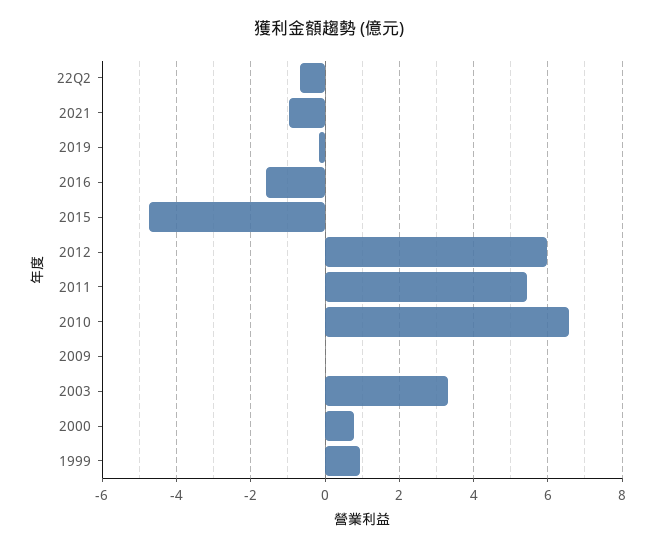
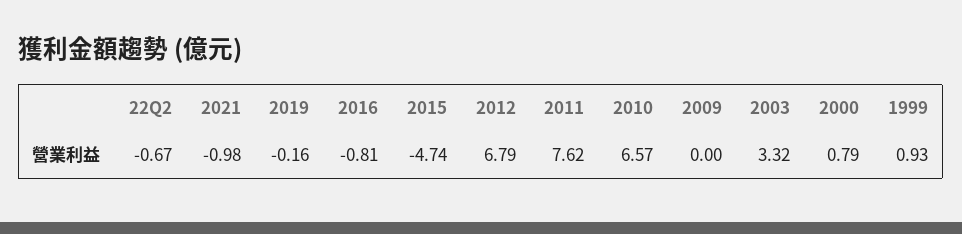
  {
    "22Q2": -0.67,
    "2021": -0.98,
    "2019": -0.16,
-   "2016": -1.6,
+   "2016": -0.81,
    "2015": -4.74,
-   "2012": 6,
+   "2012": 6.79,
-   "2011": 5.4,
+   "2011": 7.62,
    "2010": 6.57,
    "2009": 0,
    "2003": 3.32,
    "2000": 0.79,
    "1999": 0.93
  }

